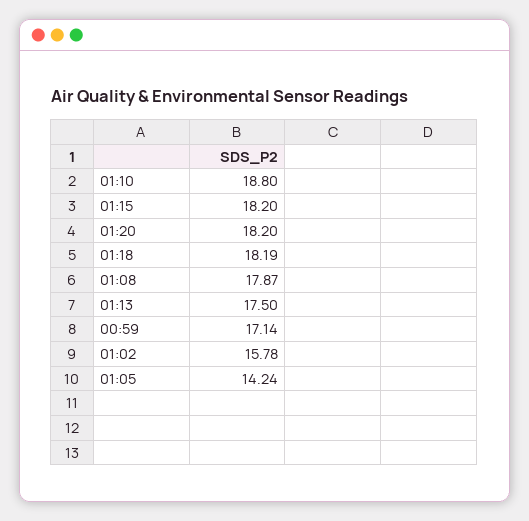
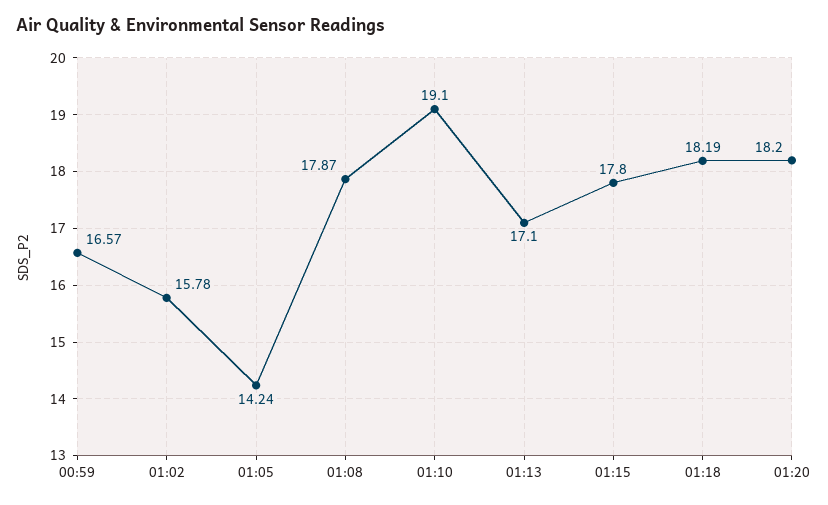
  {
-   "01:10": 18.8,
+   "01:10": 19.1,
-   "01:15": 18.2,
+   "01:15": 17.8,
    "01:20": 18.2,
    "01:18": 18.19,
    "01:08": 17.87,
-   "01:13": 17.5,
+   "01:13": 17.1,
-   "00:59": 17.14,
+   "00:59": 16.57,
    "01:02": 15.78,
    "01:05": 14.24
  }

